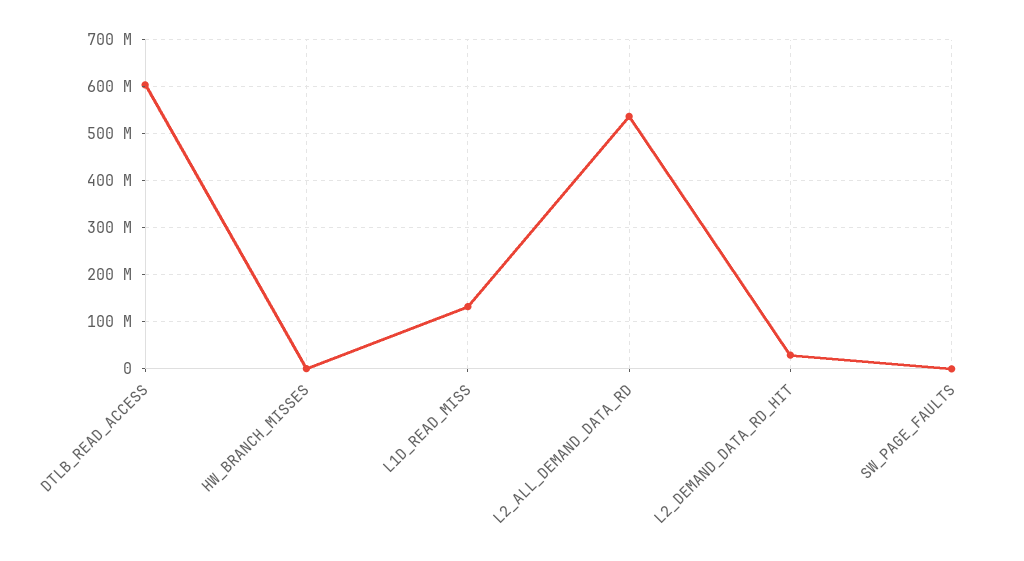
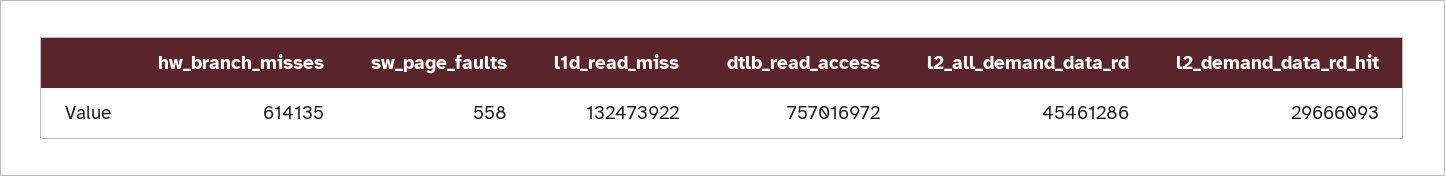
  {
-   "DTLB_READ_ACCESS": 600000000,
+   "DTLB_READ_ACCESS": 757016972,
    "HW_BRANCH_MISSES": 614135,
    "L1D_READ_MISS": 132473922,
-   "L2_ALL_DEMAND_DATA_RD": 540000000,
+   "L2_ALL_DEMAND_DATA_RD": 45461286,
    "L2_DEMAND_DATA_RD_HIT": 29666093,
    "SW_PAGE_FAULTS": 558
  }

